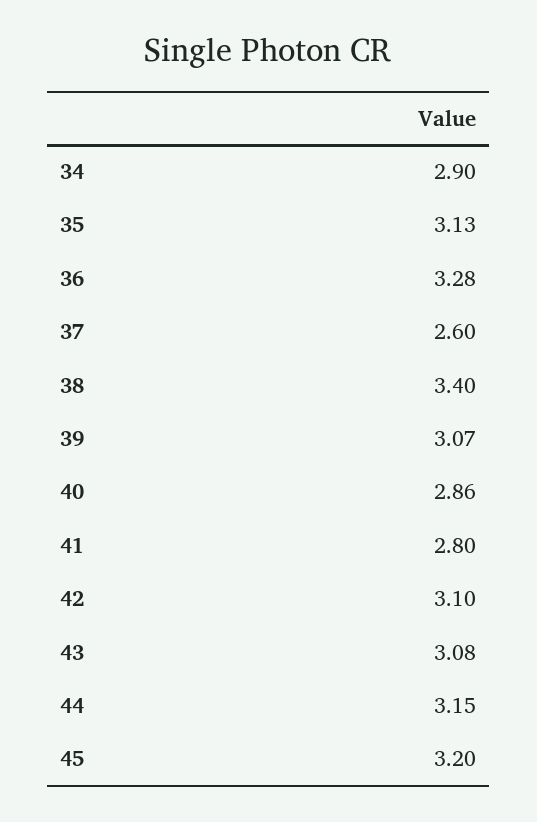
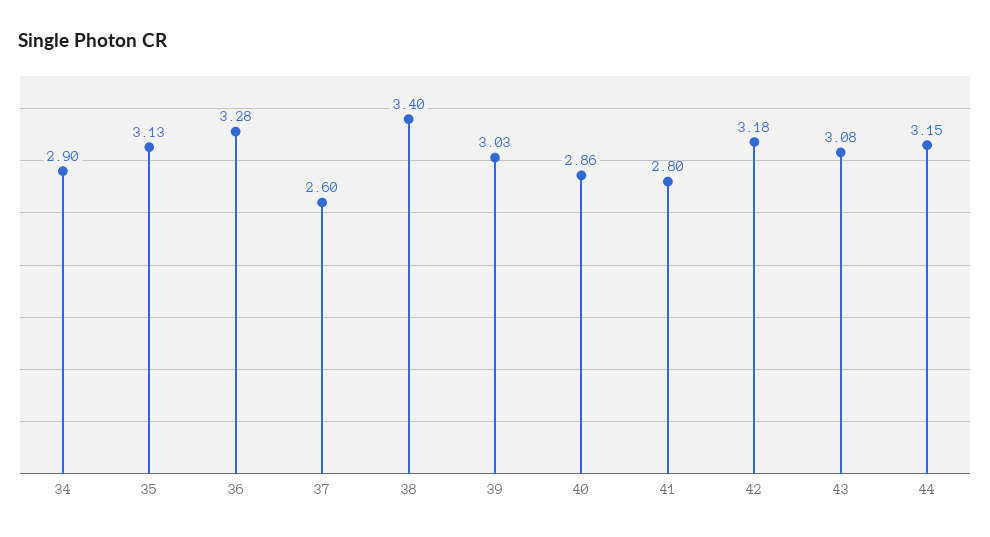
  {
    "34": 2.9,
    "35": 3.13,
    "36": 3.28,
    "37": 2.6,
    "38": 3.4,
-   "39": 3.07,
+   "39": 3.03,
    "40": 2.86,
    "41": 2.8,
-   "42": 3.1,
+   "42": 3.18,
    "43": 3.08,
-   "44": 3.15,
+   "44": 3.15
-   "45": 3.2
  }

